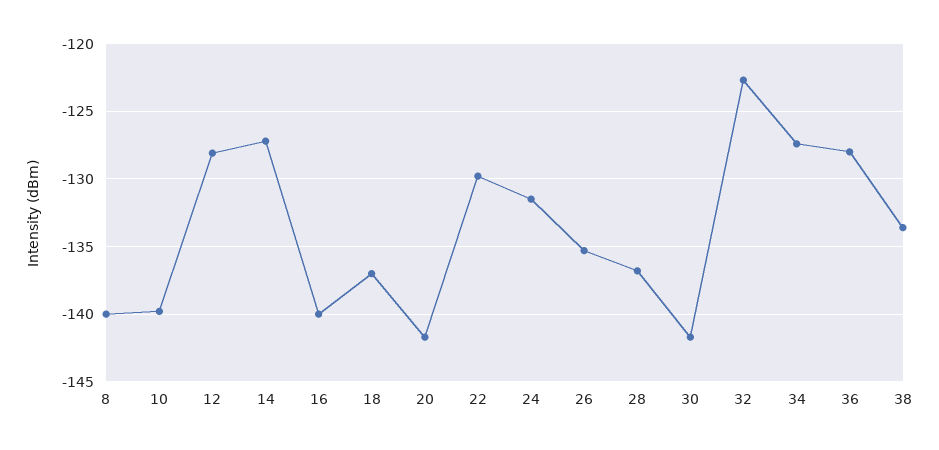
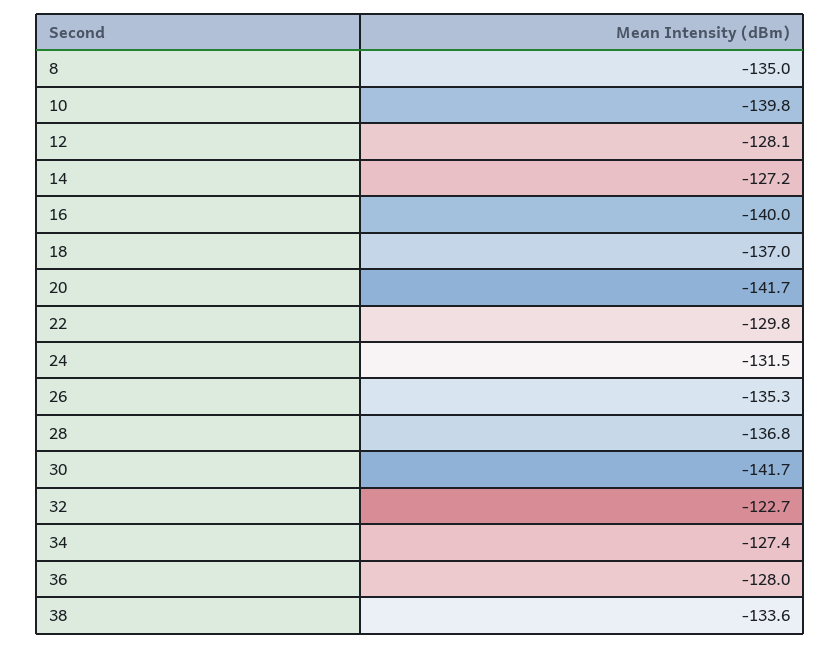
  {
-   "8": -140,
+   "8": -135,
    "10": -139.8,
    "12": -128.1,
    "14": -127.2,
    "16": -140,
    "18": -137,
    "20": -141.7,
    "22": -129.8,
    "24": -131.5,
    "26": -135.3,
    "28": -136.8,
    "30": -141.7,
    "32": -122.7,
    "34": -127.4,
    "36": -128,
    "38": -133.6
  }

